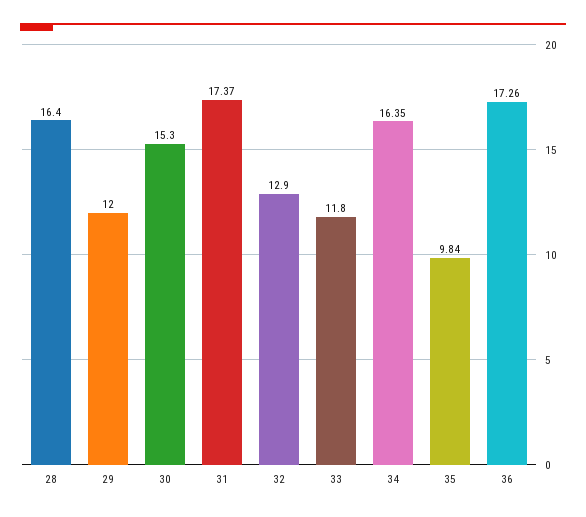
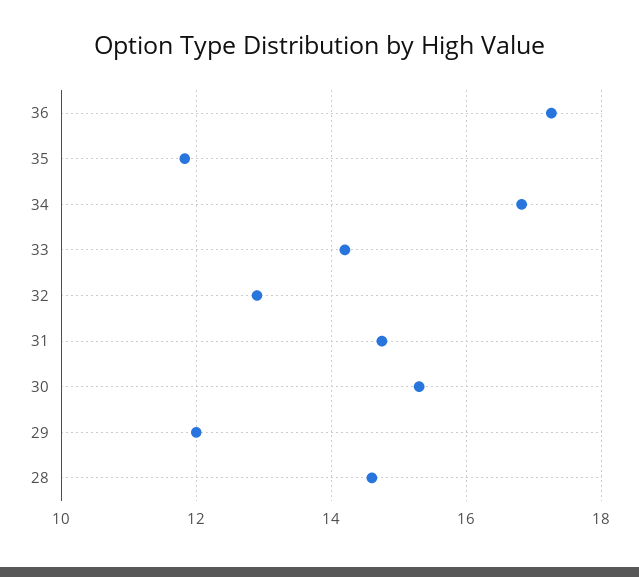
  {
-   "28": 16.4,
+   "28": 14.6,
    "29": 12,
    "30": 15.3,
-   "31": 17.37,
+   "31": 14.8,
    "32": 12.9,
-   "33": 11.8,
+   "33": 14.2,
-   "34": 16.35,
+   "34": 16.8,
-   "35": 9.84,
+   "35": 11.8,
    "36": 17.26
  }

